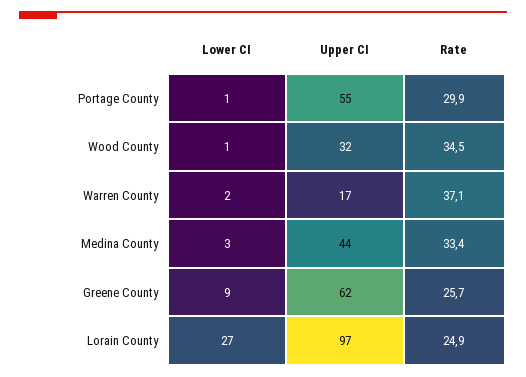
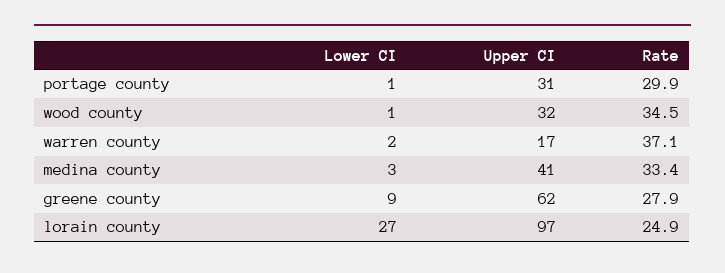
  {
    "Lower CI": {
      "Portage County": 1,
      "Wood County": 1,
      "Warren County": 2,
      "Medina County": 3,
      "Greene County": 9,
      "Lorain County": 27
    },
    "Upper CI": {
-     "Portage County": 55,
+     "Portage County": 31,
      "Wood County": 32,
      "Warren County": 17,
-     "Medina County": 44,
+     "Medina County": 41,
      "Greene County": 62,
      "Lorain County": 97
    },
    "Rate": {
      "Portage County": 29.9,
      "Wood County": 34.5,
      "Warren County": 37.1,
      "Medina County": 33.4,
-     "Greene County": 25.7,
+     "Greene County": 27.9,
      "Lorain County": 24.9
    }
  }

